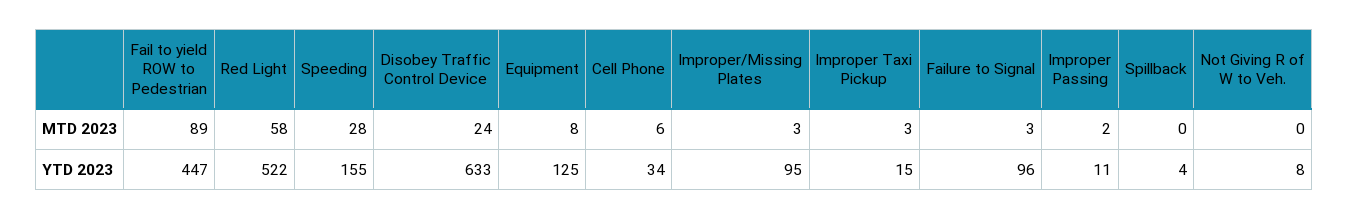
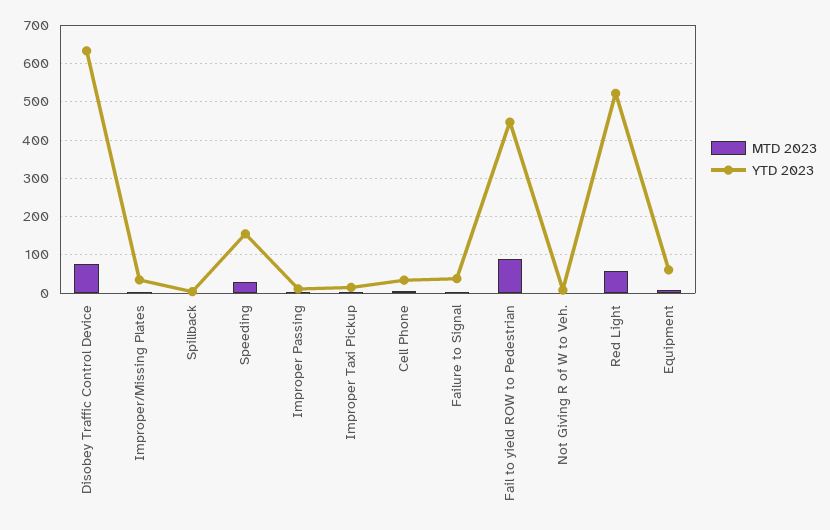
  {
    "MTD 2023": {
      "Fail to yield ROW to Pedestrian": 89,
      "Red Light": 58,
      "Speeding": 28,
-     "Disobey Traffic Control Device": 24,
+     "Disobey Traffic Control Device": 80,
      "Equipment": 8,
      "Cell Phone": 6,
      "Improper/Missing Plates": 3,
      "Improper Taxi Pickup": 3,
      "Failure to Signal": 3,
      "Improper Passing": 2,
      "Spillback": 0,
      "Not Giving R of W to Veh.": 0
    },
    "YTD 2023": {
      "Fail to yield ROW to Pedestrian": 447,
      "Red Light": 522,
      "Speeding": 155,
      "Disobey Traffic Control Device": 633,
-     "Equipment": 125,
+     "Equipment": 60,
      "Cell Phone": 34,
-     "Improper/Missing Plates": 95,
+     "Improper/Missing Plates": 40,
      "Improper Taxi Pickup": 15,
-     "Failure to Signal": 96,
+     "Failure to Signal": 40,
      "Improper Passing": 11,
      "Spillback": 4,
      "Not Giving R of W to Veh.": 8
    }
  }

